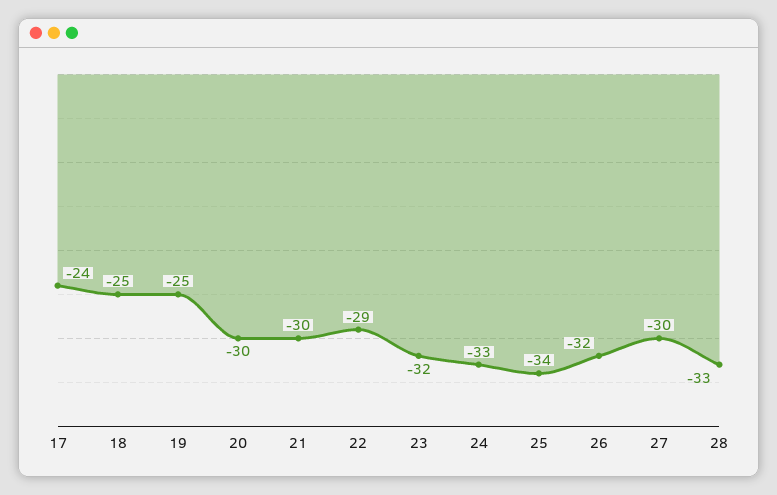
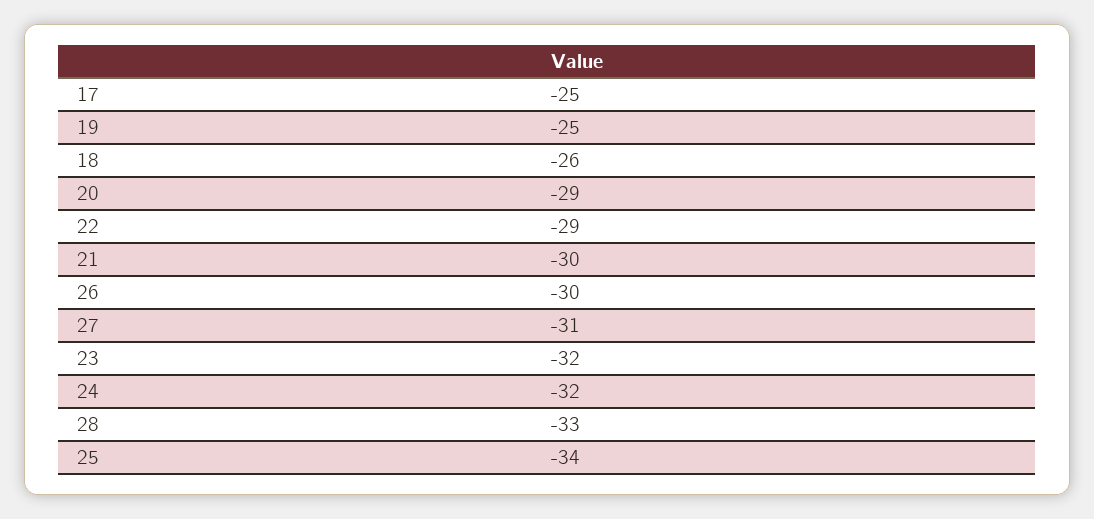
  {
-   "17": -24,
+   "17": -25,
-   "18": -25,
+   "18": -26,
    "19": -25,
-   "20": -30,
+   "20": -29,
    "21": -30,
    "22": -29,
    "23": -32,
-   "24": -33,
+   "24": -32,
    "25": -34,
-   "26": -32,
+   "26": -30,
-   "27": -30,
+   "27": -31,
    "28": -33
  }

